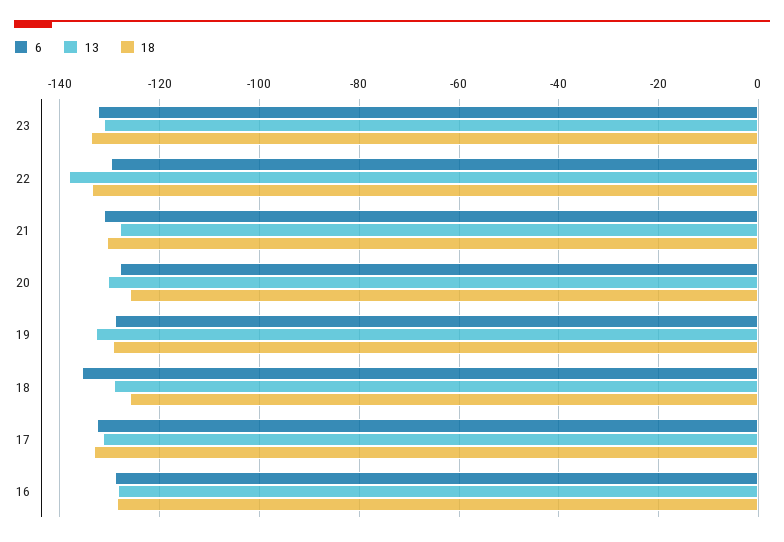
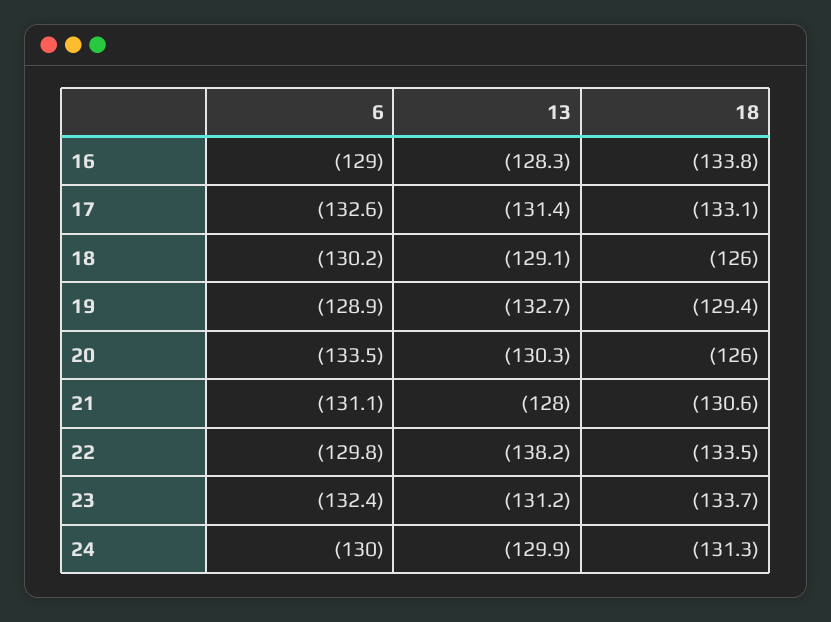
  {
    "6": {
      "23": -132.4,
      "22": -129.8,
      "21": -131.1,
-     "20": -128,
+     "20": -133.5,
      "19": -128.9,
-     "18": -136,
+     "18": -130.2,
      "17": -132.6,
-     "16": -129
+     "16": -129,
+     "24": -130
    },
    "13": {
      "23": -131.2,
      "22": -138.2,
      "21": -128,
      "20": -130.3,
      "19": -132.7,
      "18": -129.1,
      "17": -131.4,
-     "16": -128.3
+     "16": -128.3,
+     "24": -129.9
    },
    "18": {
      "23": -133.7,
      "22": -133.5,
      "21": -130.6,
      "20": -126,
      "19": -129.4,
      "18": -126,
      "17": -133.1,
-     "16": -128
+     "16": -133.8,
+     "24": -131.3
    }
  }

